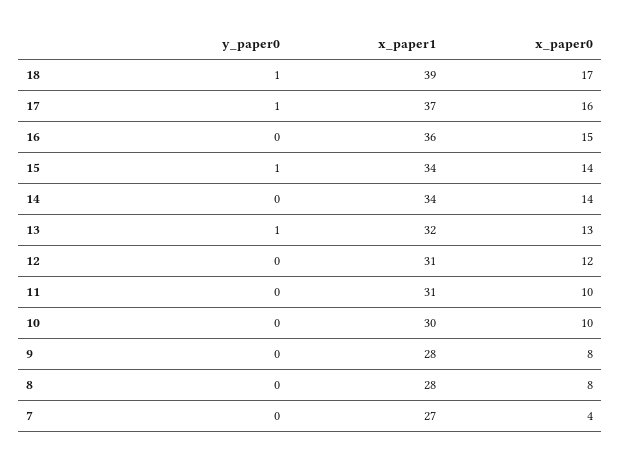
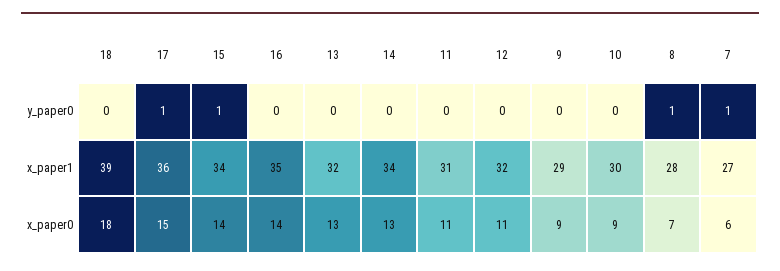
  {
    "y_paper0": {
-     "18": 1,
+     "18": 0,
      "17": 1,
      "16": 0,
      "15": 1,
      "14": 0,
-     "13": 1,
+     "13": 0,
      "12": 0,
      "11": 0,
      "10": 0,
      "9": 0,
-     "8": 0,
+     "8": 1,
-     "7": 0
+     "7": 1
    },
    "x_paper1": {
      "18": 39,
-     "17": 37,
+     "17": 36,
-     "16": 36,
+     "16": 35,
      "15": 34,
      "14": 34,
      "13": 32,
-     "12": 31,
+     "12": 32,
      "11": 31,
      "10": 30,
-     "9": 28,
+     "9": 29,
      "8": 28,
      "7": 27
    },
    "x_paper0": {
-     "18": 17,
+     "18": 18,
-     "17": 16,
+     "17": 15,
-     "16": 15,
+     "16": 14,
      "15": 14,
-     "14": 14,
+     "14": 13,
      "13": 13,
-     "12": 12,
+     "12": 11,
-     "11": 10,
+     "11": 11,
-     "10": 10,
+     "10": 9,
-     "9": 8,
+     "9": 9,
-     "8": 8,
+     "8": 7,
-     "7": 4
+     "7": 6
    }
  }

